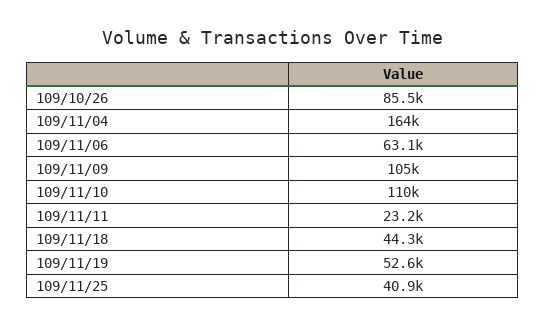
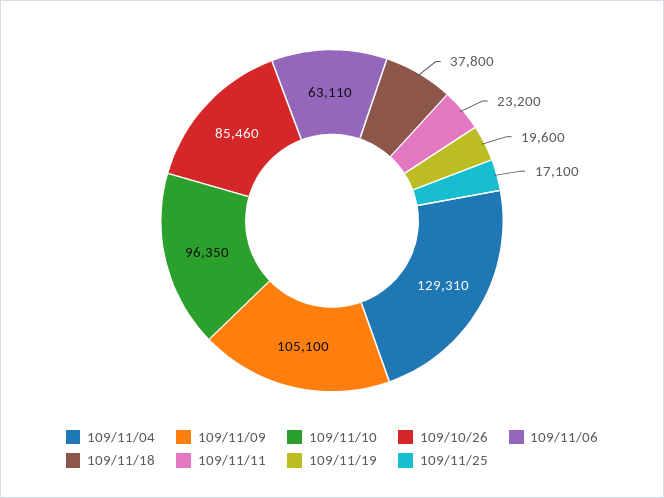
  {
    "109/10/26": 85460,
-   "109/11/04": 164000,
+   "109/11/04": 129310,
    "109/11/06": 63110,
    "109/11/09": 105100,
-   "109/11/10": 110000,
+   "109/11/10": 96350,
    "109/11/11": 23200,
-   "109/11/18": 44300,
+   "109/11/18": 37800,
-   "109/11/19": 52600,
+   "109/11/19": 19600,
-   "109/11/25": 40900
+   "109/11/25": 17100
  }

